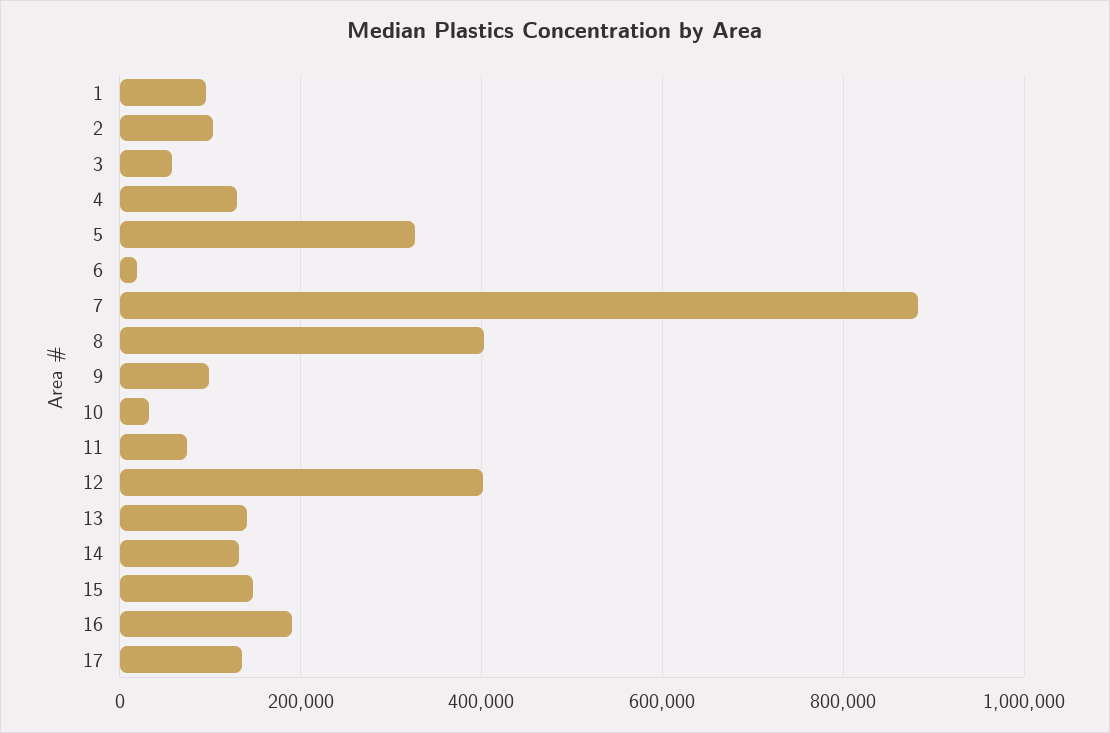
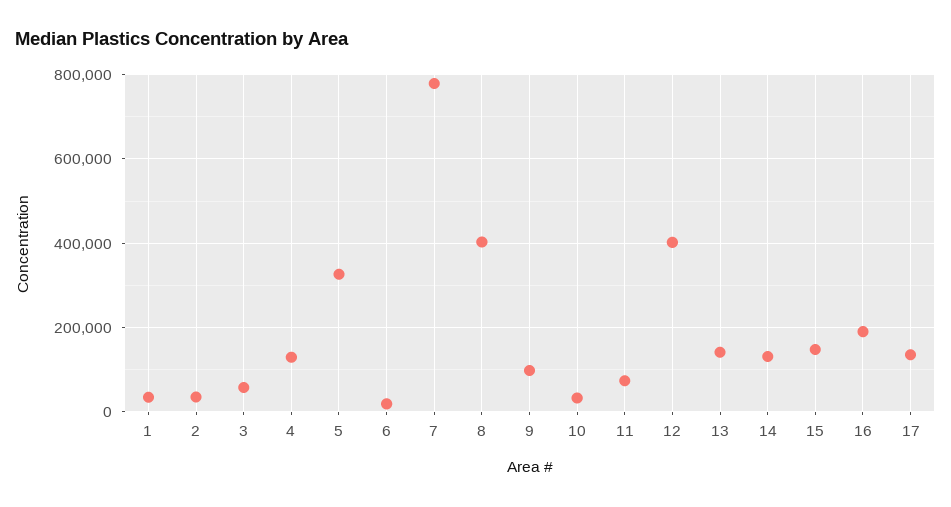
  {
-   "1": 100000,
+   "1": 40000,
-   "2": 100000,
+   "2": 40000,
    "3": 60000,
    "4": 120000,
    "5": 320000,
    "6": 20000,
-   "7": 880000,
+   "7": 780000,
    "8": 400000,
    "9": 100000,
    "10": 40000,
    "11": 80000,
    "12": 400000,
    "13": 140000,
    "14": 140000,
    "15": 140000,
    "16": 200000,
    "17": 140000
  }

